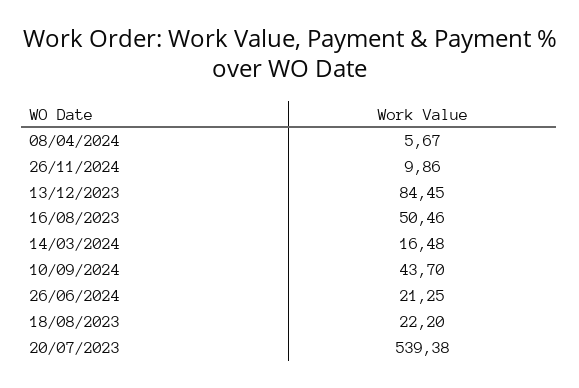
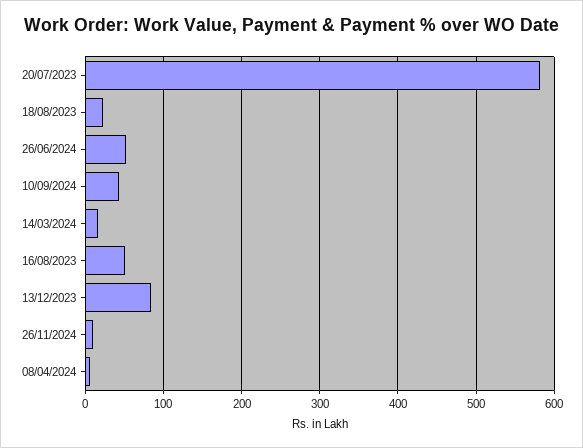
  {
    "08/04/2024": 5.67,
    "26/11/2024": 9.86,
    "13/12/2023": 84.45,
    "16/08/2023": 50.46,
    "14/03/2024": 16.48,
    "10/09/2024": 43.7,
-   "26/06/2024": 21.25,
+   "26/06/2024": 50,
    "18/08/2023": 22.2,
-   "20/07/2023": 539.38
+   "20/07/2023": 580
  }

